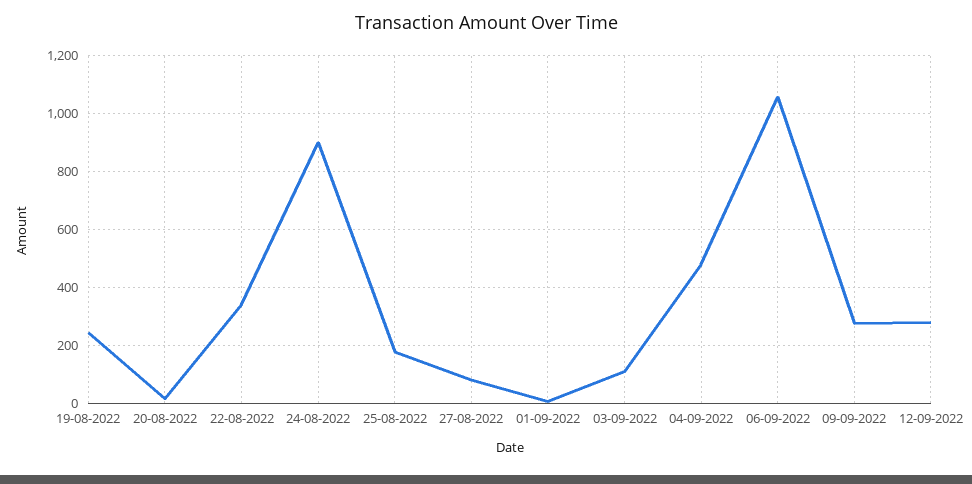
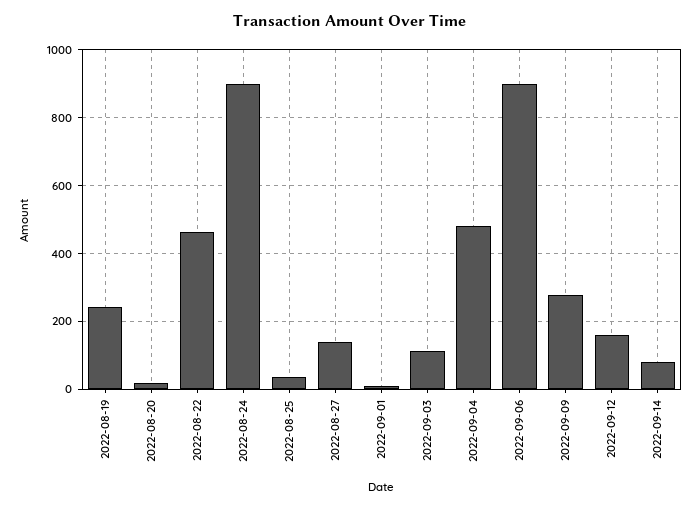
  {
    "19-08-2022": 240,
    "20-08-2022": 20,
-   "22-08-2022": 350,
+   "22-08-2022": 460,
    "24-08-2022": 900,
-   "25-08-2022": 175,
+   "25-08-2022": 40,
-   "27-08-2022": 75,
+   "27-08-2022": 140,
    "01-09-2022": 0,
    "03-09-2022": 120,
    "04-09-2022": 480,
-   "06-09-2022": 1050,
+   "06-09-2022": 900,
    "09-09-2022": 280,
-   "12-09-2022": 275
+   "12-09-2022": 160,
+   "2022-09-14": 80
  }

